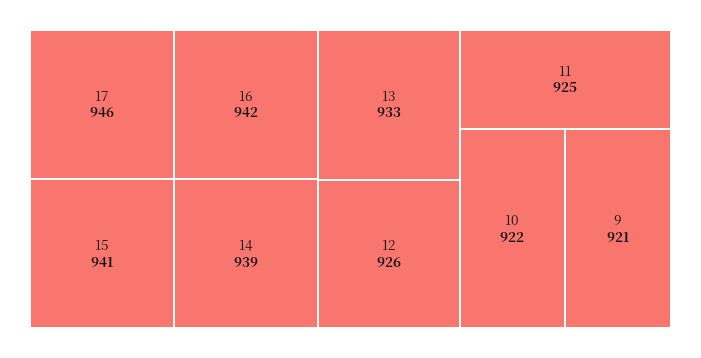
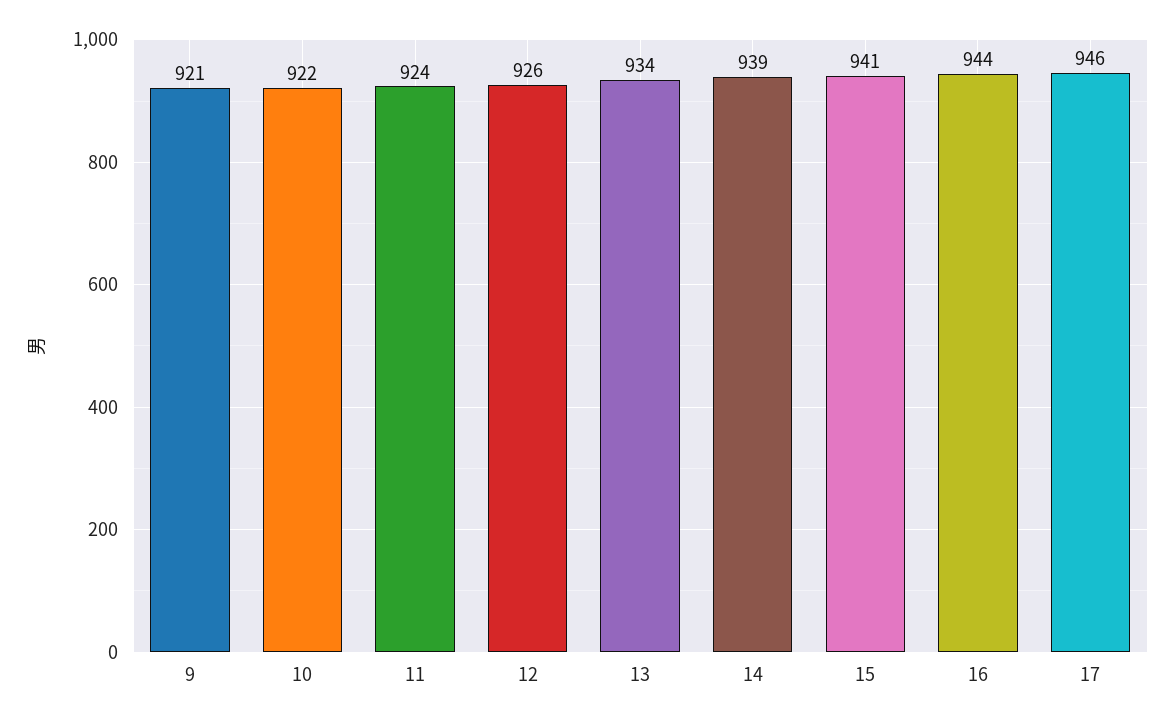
  {
    "17": 946,
-   "16": 942,
+   "16": 944,
    "15": 941,
    "14": 939,
-   "13": 933,
+   "13": 934,
    "12": 926,
-   "11": 925,
+   "11": 924,
    "10": 922,
    "9": 921
  }

